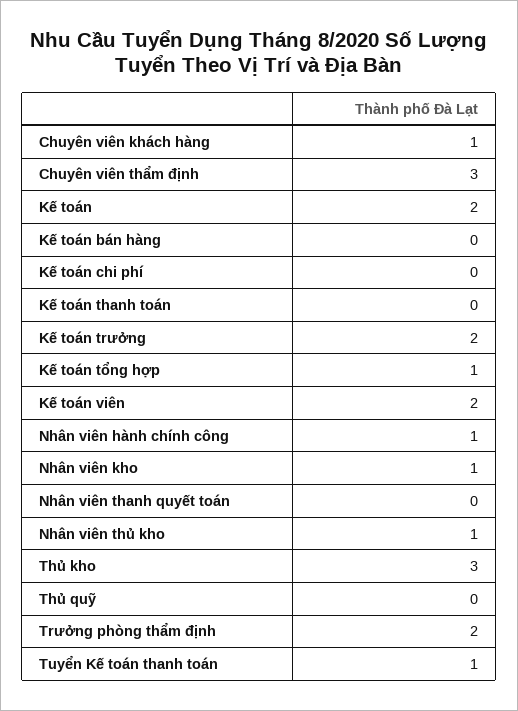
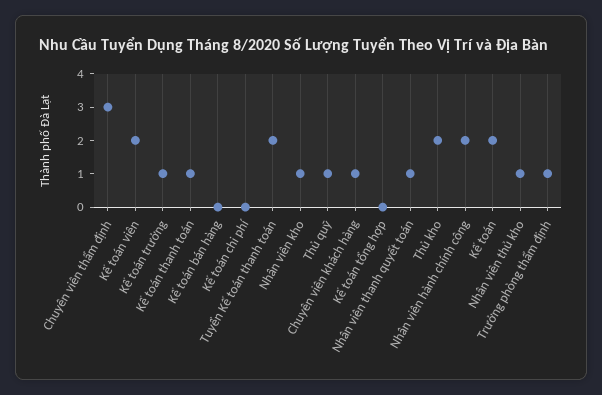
  {
    "Chuyên viên khách hàng": 1,
    "Chuyên viên thẩm định": 3,
    "Kế toán": 2,
    "Kế toán bán hàng": 0,
    "Kế toán chi phí": 0,
-   "Kế toán thanh toán": 0,
+   "Kế toán thanh toán": 1,
-   "Kế toán trưởng": 2,
+   "Kế toán trưởng": 1,
-   "Kế toán tổng hợp": 1,
+   "Kế toán tổng hợp": 0,
    "Kế toán viên": 2,
-   "Nhân viên hành chính công": 1,
+   "Nhân viên hành chính công": 2,
    "Nhân viên kho": 1,
-   "Nhân viên thanh quyết toán": 0,
+   "Nhân viên thanh quyết toán": 1,
    "Nhân viên thủ kho": 1,
-   "Thủ kho": 3,
+   "Thủ kho": 2,
-   "Thủ quỹ": 0,
+   "Thủ quỹ": 1,
-   "Trưởng phòng thẩm định": 2,
+   "Trưởng phòng thẩm định": 1,
-   "Tuyển Kế toán thanh toán": 1
+   "Tuyển Kế toán thanh toán": 2
  }

